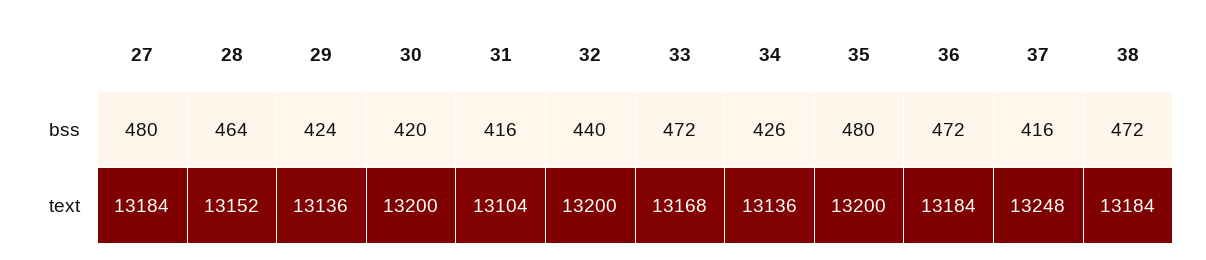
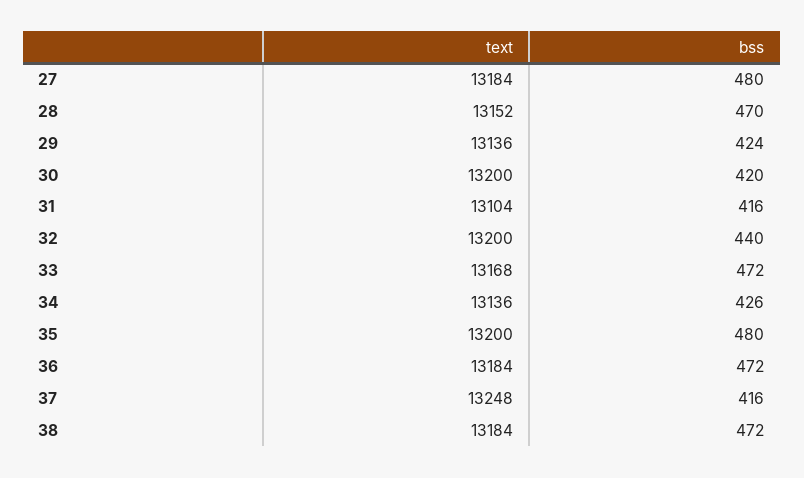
  {
    "27": {
      "bss": 480,
      "text": 13184
    },
    "28": {
-     "bss": 464,
+     "bss": 470,
      "text": 13152
    },
    "29": {
      "bss": 424,
      "text": 13136
    },
    "30": {
      "bss": 420,
      "text": 13200
    },
    "31": {
      "bss": 416,
      "text": 13104
    },
    "32": {
      "bss": 440,
      "text": 13200
    },
    "33": {
      "bss": 472,
      "text": 13168
    },
    "34": {
      "bss": 426,
      "text": 13136
    },
    "35": {
      "bss": 480,
      "text": 13200
    },
    "36": {
      "bss": 472,
      "text": 13184
    },
    "37": {
      "bss": 416,
      "text": 13248
    },
    "38": {
      "bss": 472,
      "text": 13184
    }
  }

